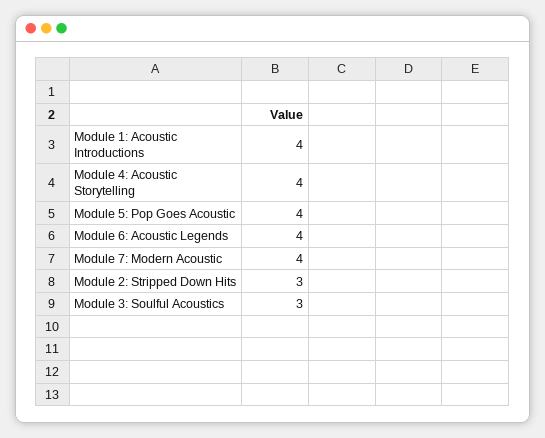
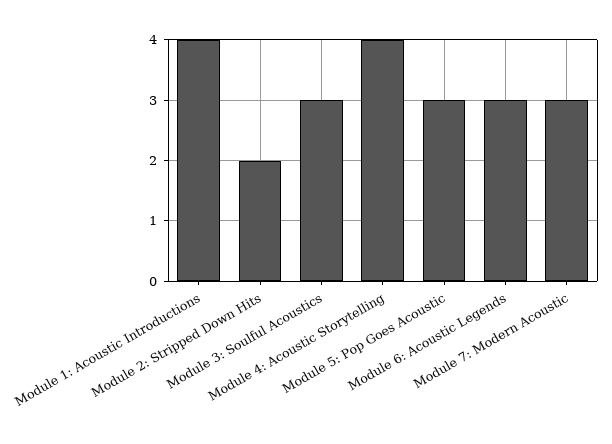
  {
    "Module 1: Acoustic Introductions": 4,
    "Module 4: Acoustic Storytelling": 4,
-   "Module 5: Pop Goes Acoustic": 4,
+   "Module 5: Pop Goes Acoustic": 3,
-   "Module 6: Acoustic Legends": 4,
+   "Module 6: Acoustic Legends": 3,
-   "Module 7: Modern Acoustic": 4,
+   "Module 7: Modern Acoustic": 3,
-   "Module 2: Stripped Down Hits": 3,
+   "Module 2: Stripped Down Hits": 2,
    "Module 3: Soulful Acoustics": 3
  }

